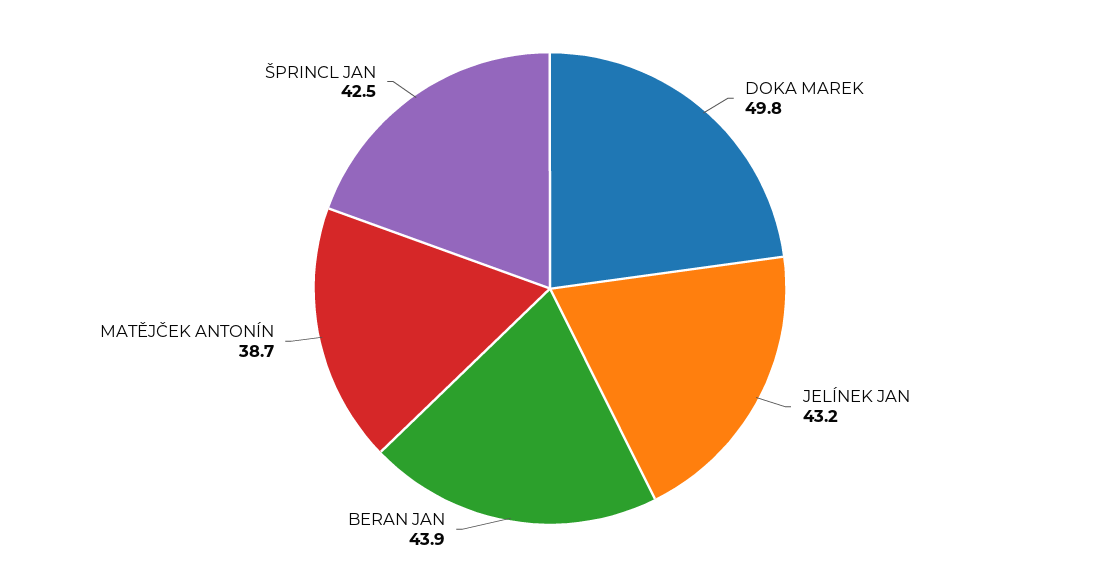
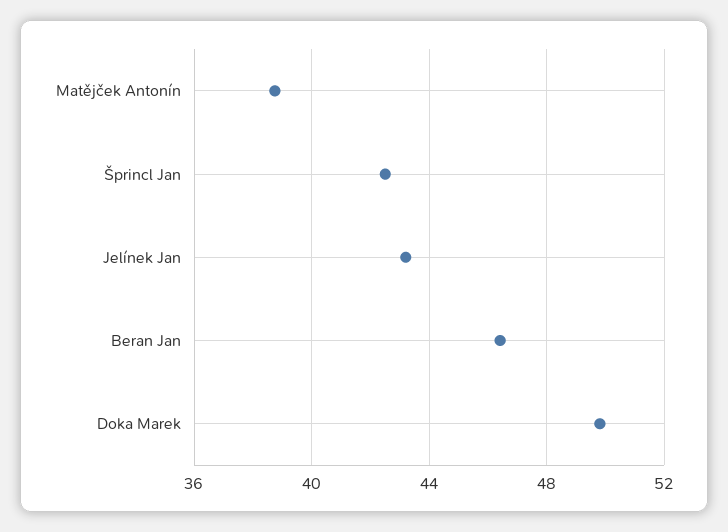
  {
    "DOKA MAREK": 49.8,
    "JELÍNEK JAN": 43.2,
-   "BERAN JAN": 43.9,
+   "BERAN JAN": 46.5,
    "MATĚJČEK ANTONÍN": 38.7,
    "ŠPRINCL JAN": 42.5
  }

